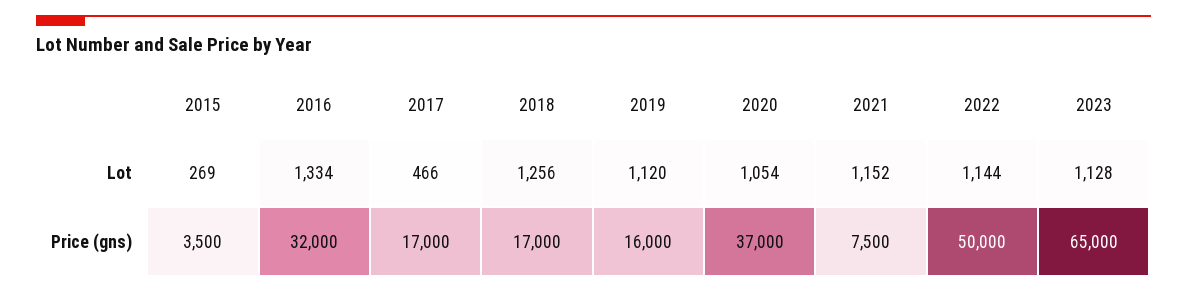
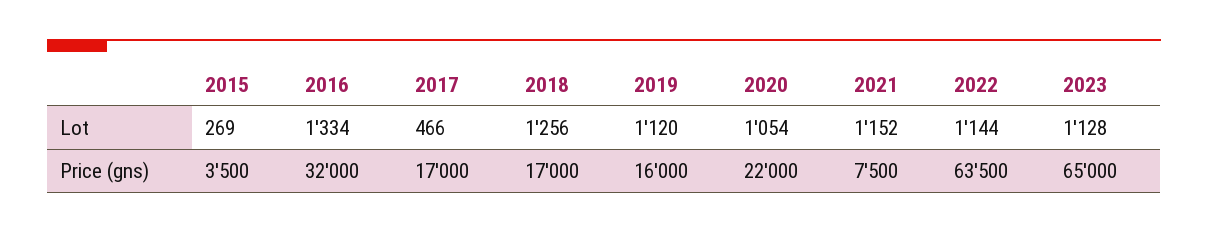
  {
    "2015": {
      "Lot": 269,
      "Price (gns)": 3500
    },
    "2016": {
      "Lot": 1334,
      "Price (gns)": 32000
    },
    "2017": {
      "Lot": 466,
      "Price (gns)": 17000
    },
    "2018": {
      "Lot": 1256,
      "Price (gns)": 17000
    },
    "2019": {
      "Lot": 1120,
      "Price (gns)": 16000
    },
    "2020": {
      "Lot": 1054,
-     "Price (gns)": 37000
+     "Price (gns)": 22000
    },
    "2021": {
      "Lot": 1152,
      "Price (gns)": 7500
    },
    "2022": {
      "Lot": 1144,
-     "Price (gns)": 50000
+     "Price (gns)": 63500
    },
    "2023": {
      "Lot": 1128,
      "Price (gns)": 65000
    }
  }

